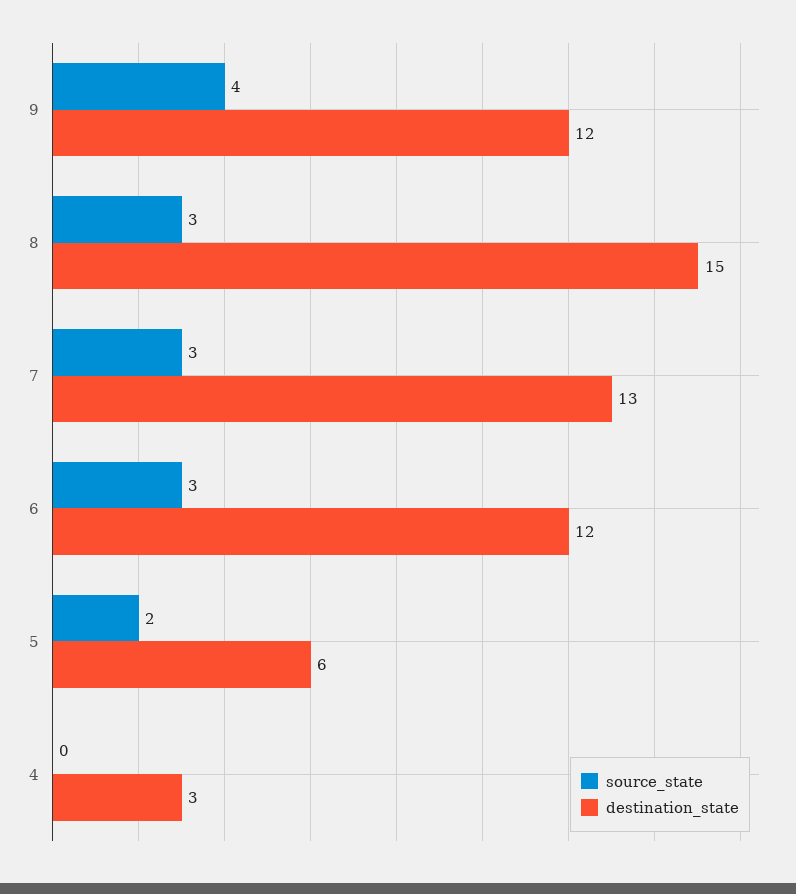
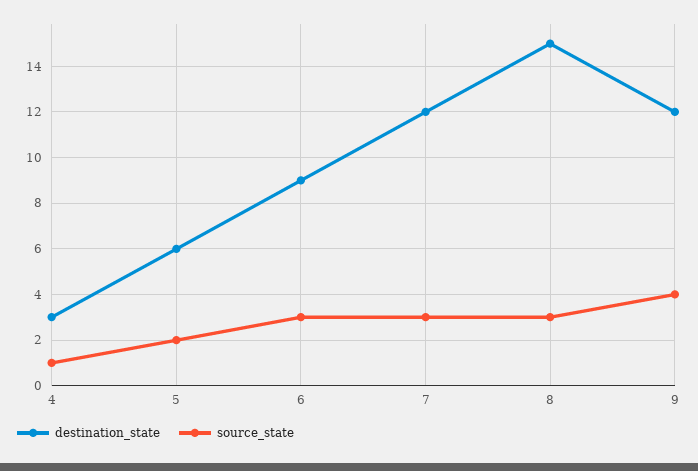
  {
    "source_state": {
      "9": 4,
      "8": 3,
      "7": 3,
      "6": 3,
      "5": 2,
-     "4": 0
+     "4": 1
    },
    "destination_state": {
      "9": 12,
      "8": 15,
-     "7": 13,
+     "7": 12,
-     "6": 12,
+     "6": 9,
      "5": 6,
      "4": 3
    }
  }

